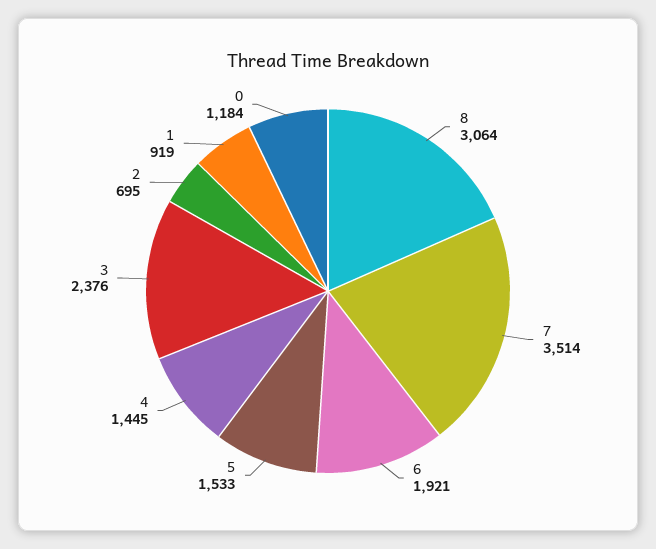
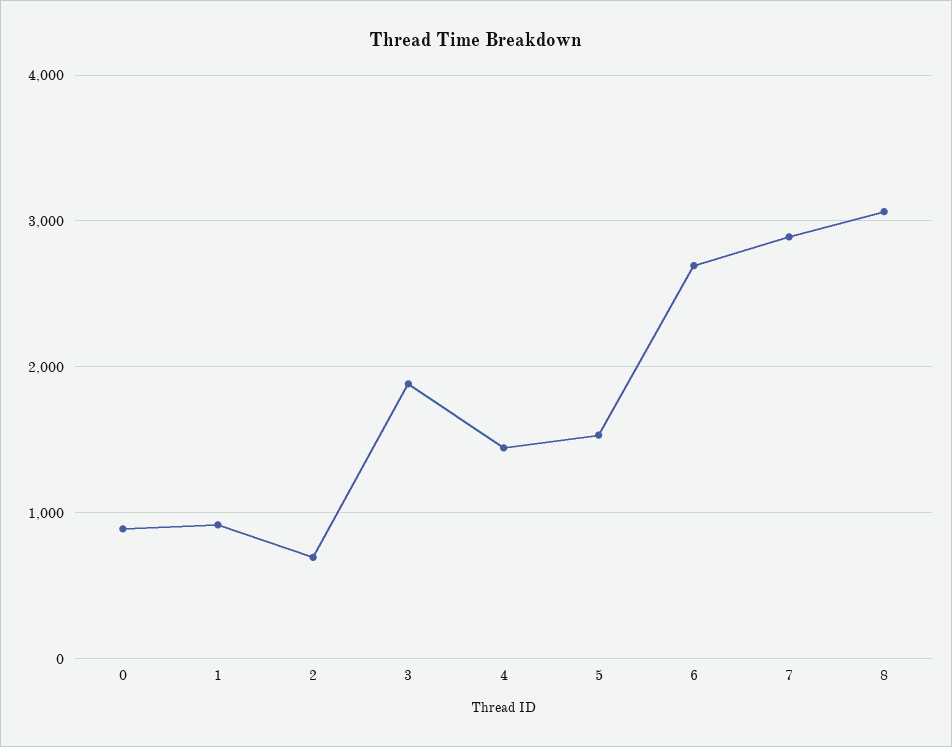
  {
    "8": 3064,
-   "7": 3514,
+   "7": 2900,
-   "6": 1921,
+   "6": 2700,
    "5": 1533,
    "4": 1445,
-   "3": 2376,
+   "3": 1900,
    "2": 695,
    "1": 919,
-   "0": 1184
+   "0": 900
  }

